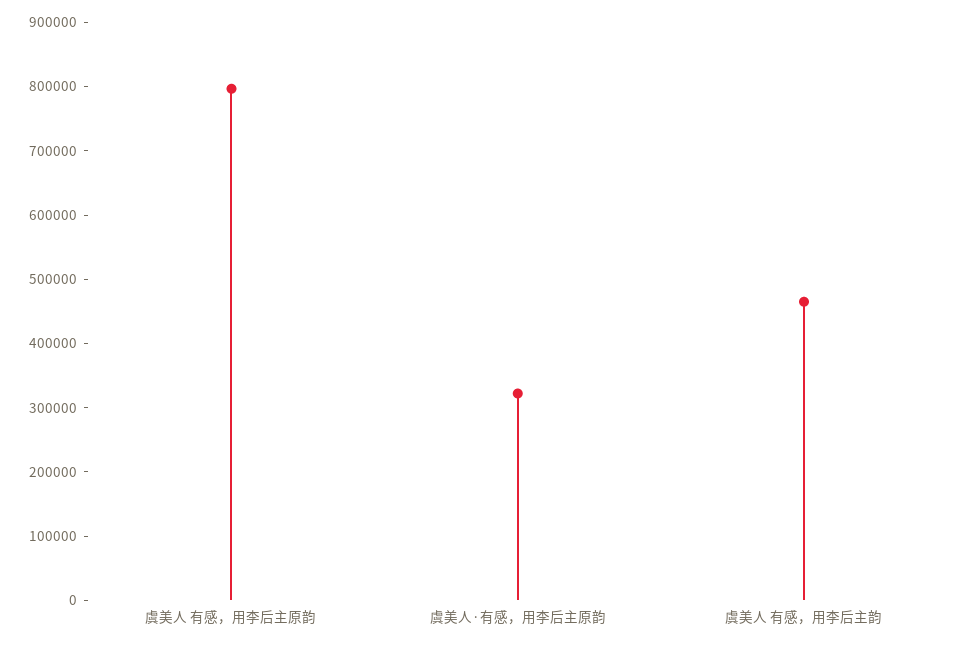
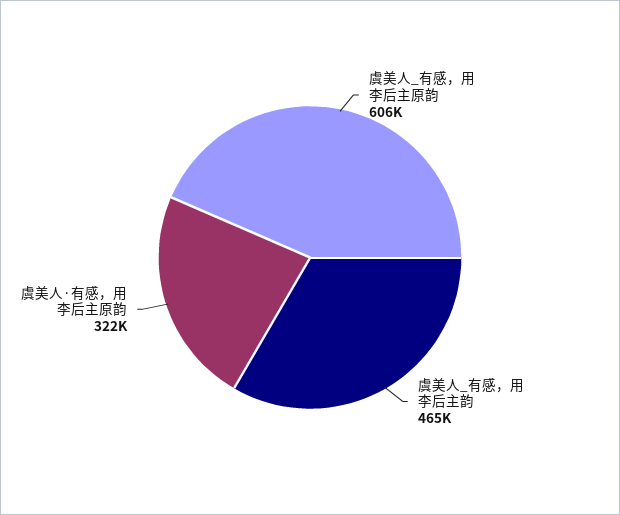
  {
-   "虞美人 有感，用李后主原韵": 800000,
+   "虞美人 有感，用李后主原韵": 606000,
    "虞美人·有感，用李后主原韵": 322000,
    "虞美人 有感，用李后主韵": 465000
  }

